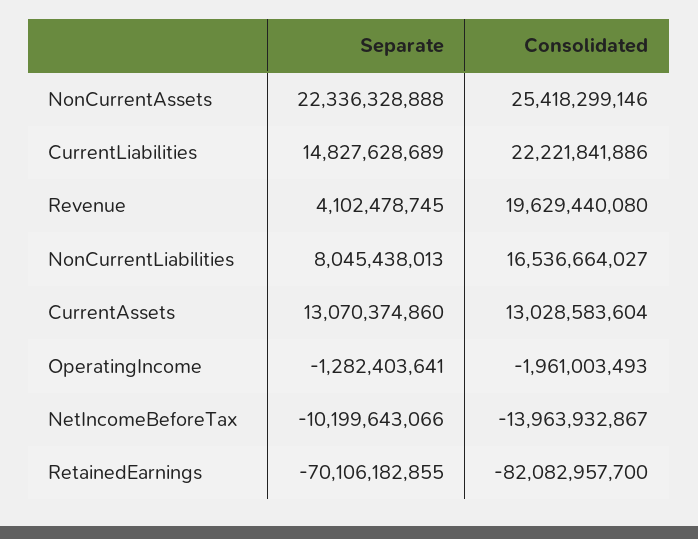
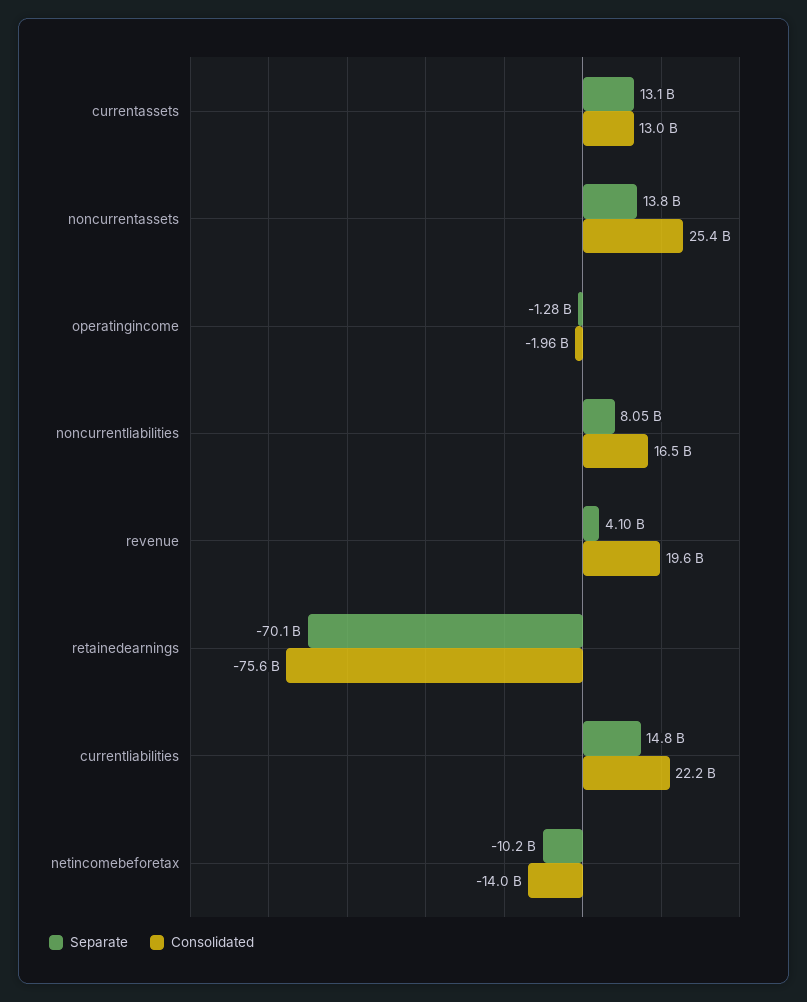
  {
    "Separate": {
-     "NonCurrentAssets": 22336328888,
+     "NonCurrentAssets": 13800000000,
      "CurrentLiabilities": 14827628689,
      "Revenue": 4102478745,
      "NonCurrentLiabilities": 8045438013,
      "CurrentAssets": 13070374860,
      "OperatingIncome": -1282403641,
      "NetIncomeBeforeTax": -10199643066,
      "RetainedEarnings": -70106182855
    },
    "Consolidated": {
      "NonCurrentAssets": 25418299146,
      "CurrentLiabilities": 22221841886,
      "Revenue": 19629440080,
      "NonCurrentLiabilities": 16536664027,
      "CurrentAssets": 13028583604,
      "OperatingIncome": -1961003493,
      "NetIncomeBeforeTax": -13963932867,
-     "RetainedEarnings": -82082957700
+     "RetainedEarnings": -75600000000
    }
  }

